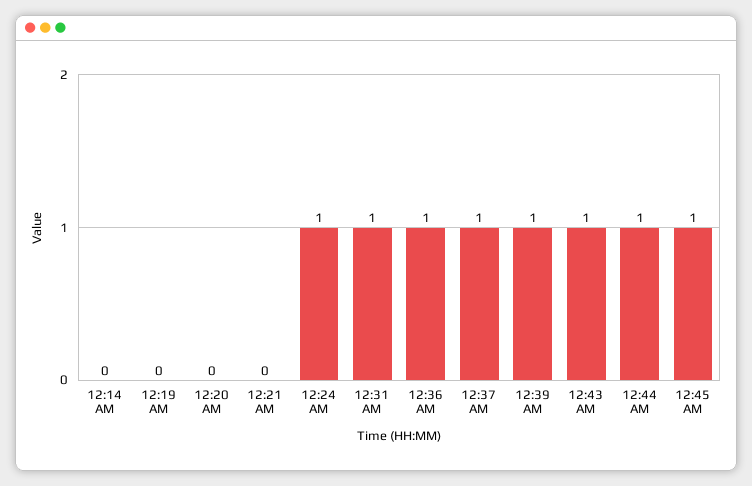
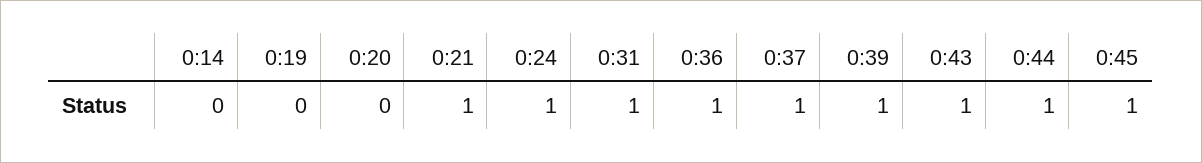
  {
    "12:14 AM": 0,
    "12:19 AM": 0,
    "12:20 AM": 0,
-   "12:21 AM": 0,
+   "12:21 AM": 1,
    "12:24 AM": 1,
    "12:31 AM": 1,
    "12:36 AM": 1,
    "12:37 AM": 1,
    "12:39 AM": 1,
    "12:43 AM": 1,
    "12:44 AM": 1,
    "12:45 AM": 1
  }

